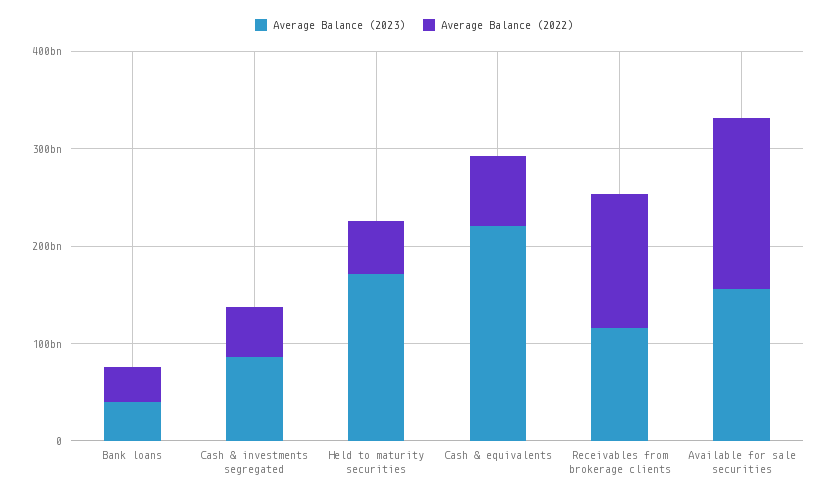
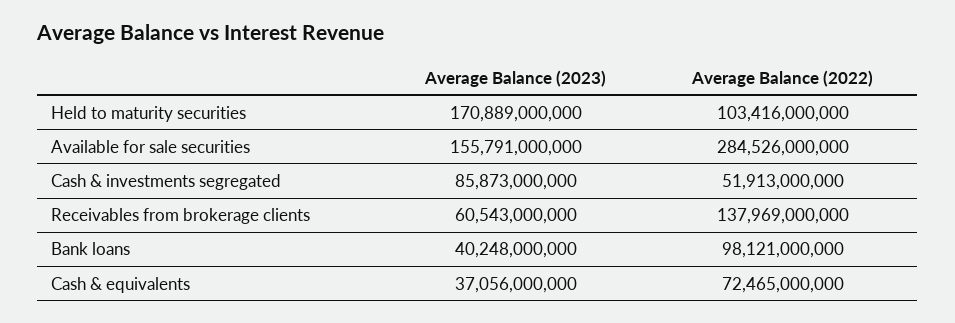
  {
    "Average Balance (2023)": {
      "Bank loans": 40248000000,
      "Cash & investments segregated": 85873000000,
      "Held to maturity securities": 170889000000,
-     "Cash & equivalents": 220000000000,
+     "Cash & equivalents": 37056000000,
-     "Receivables from brokerage clients": 120000000000,
+     "Receivables from brokerage clients": 60543000000,
      "Available for sale securities": 155791000000
    },
    "Average Balance (2022)": {
-     "Bank loans": 40000000000,
+     "Bank loans": 98121000000,
      "Cash & investments segregated": 51913000000,
-     "Held to maturity securities": 60000000000,
+     "Held to maturity securities": 103416000000,
      "Cash & equivalents": 72465000000,
      "Receivables from brokerage clients": 137969000000,
-     "Available for sale securities": 180000000000
+     "Available for sale securities": 284526000000
    }
  }

